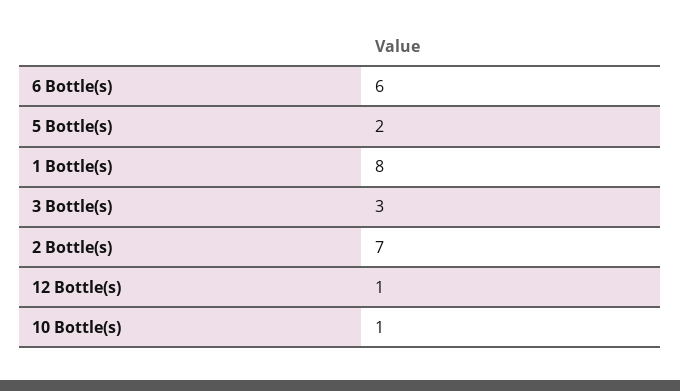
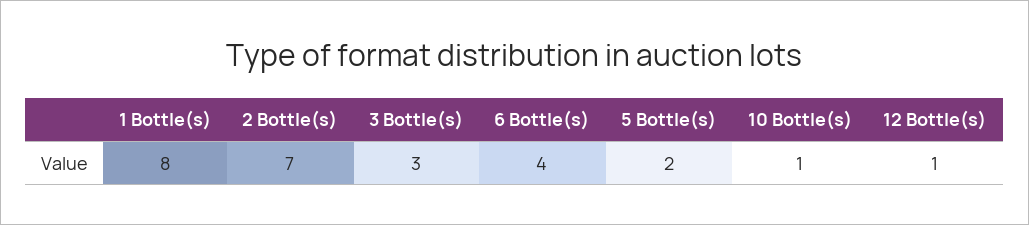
  {
-   "6 Bottle(s)": 6,
+   "6 Bottle(s)": 4,
    "5 Bottle(s)": 2,
    "1 Bottle(s)": 8,
    "3 Bottle(s)": 3,
    "2 Bottle(s)": 7,
    "12 Bottle(s)": 1,
    "10 Bottle(s)": 1
  }

